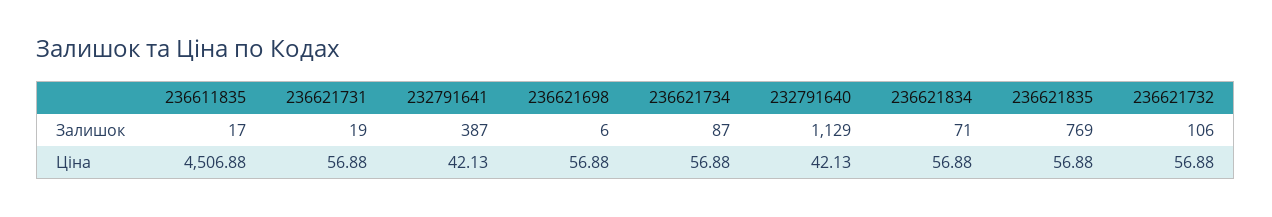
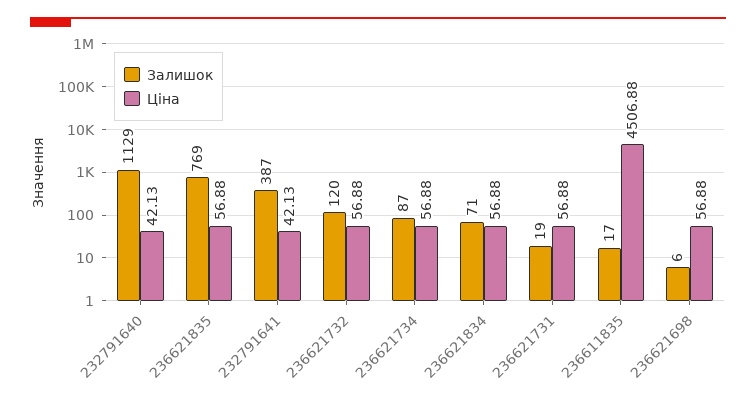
  {
    "Залишок": {
      "236611835": 17,
      "236621731": 19,
      "232791641": 387,
      "236621698": 6,
      "236621734": 87,
      "232791640": 1129,
      "236621834": 71,
      "236621835": 769,
-     "236621732": 106
+     "236621732": 120
    },
    "Ціна": {
      "236611835": 4506.88,
      "236621731": 56.88,
      "232791641": 42.13,
      "236621698": 56.88,
      "236621734": 56.88,
      "232791640": 42.13,
      "236621834": 56.88,
      "236621835": 56.88,
      "236621732": 56.88
    }
  }

